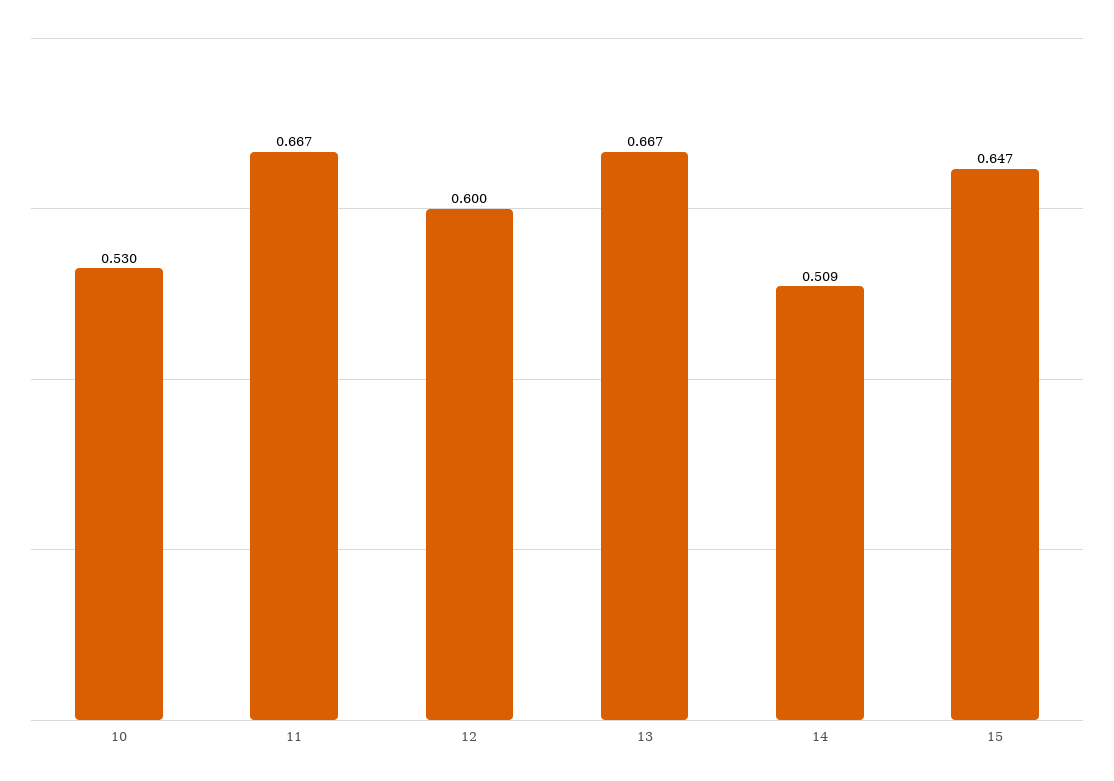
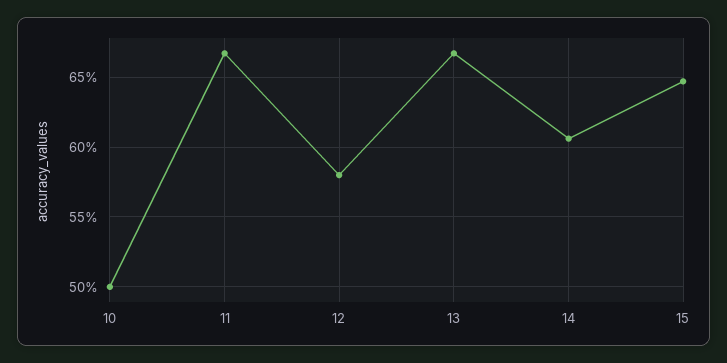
  {
-   "10": 0.53,
+   "10": 0.5,
    "11": 0.667,
-   "12": 0.6,
+   "12": 0.58,
    "13": 0.667,
-   "14": 0.509,
+   "14": 0.605,
    "15": 0.647
  }

